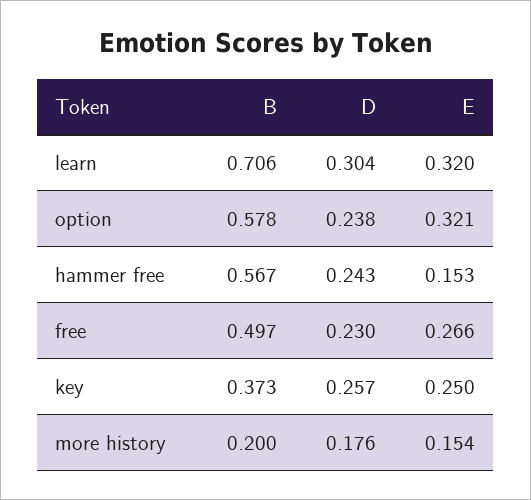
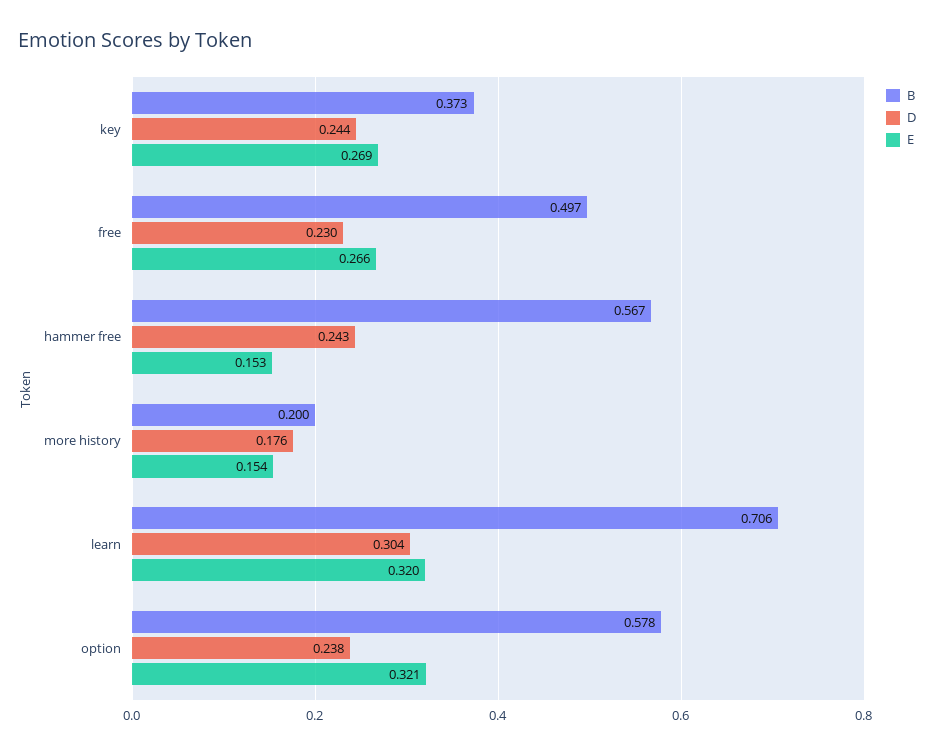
  {
    "B": {
      "learn": 0.706,
      "option": 0.578,
      "hammer free": 0.567,
      "free": 0.497,
      "key": 0.373,
      "more history": 0.2
    },
    "D": {
      "learn": 0.304,
      "option": 0.238,
      "hammer free": 0.243,
      "free": 0.23,
-     "key": 0.257,
+     "key": 0.244,
      "more history": 0.176
    },
    "E": {
      "learn": 0.32,
      "option": 0.321,
      "hammer free": 0.153,
      "free": 0.266,
-     "key": 0.25,
+     "key": 0.269,
      "more history": 0.154
    }
  }

